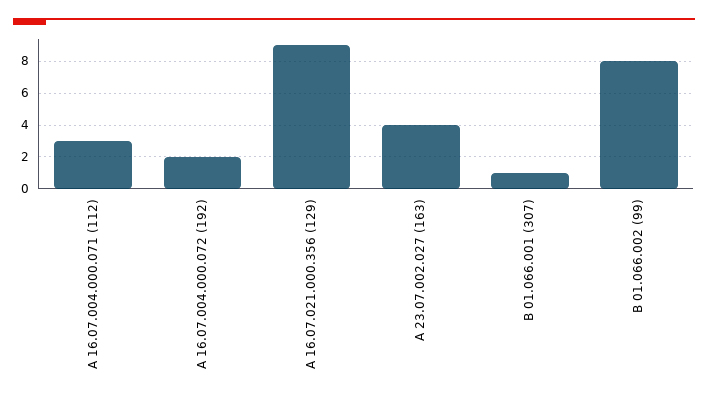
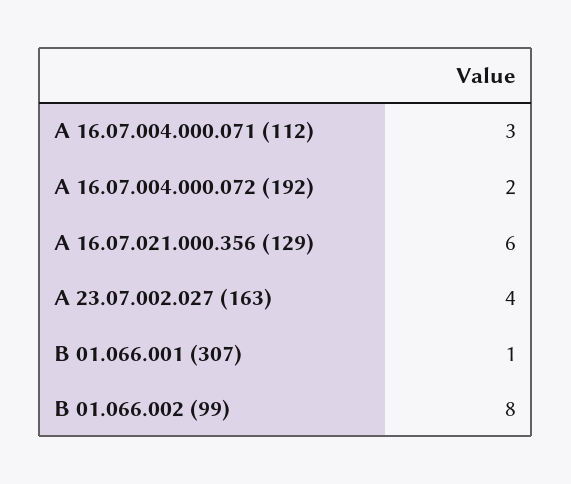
  {
    "А 16.07.004.000.071 (112)": 3,
    "А 16.07.004.000.072 (192)": 2,
-   "А 16.07.021.000.356 (129)": 9,
+   "А 16.07.021.000.356 (129)": 6,
    "А 23.07.002.027 (163)": 4,
    "В 01.066.001 (307)": 1,
    "В 01.066.002 (99)": 8
  }

